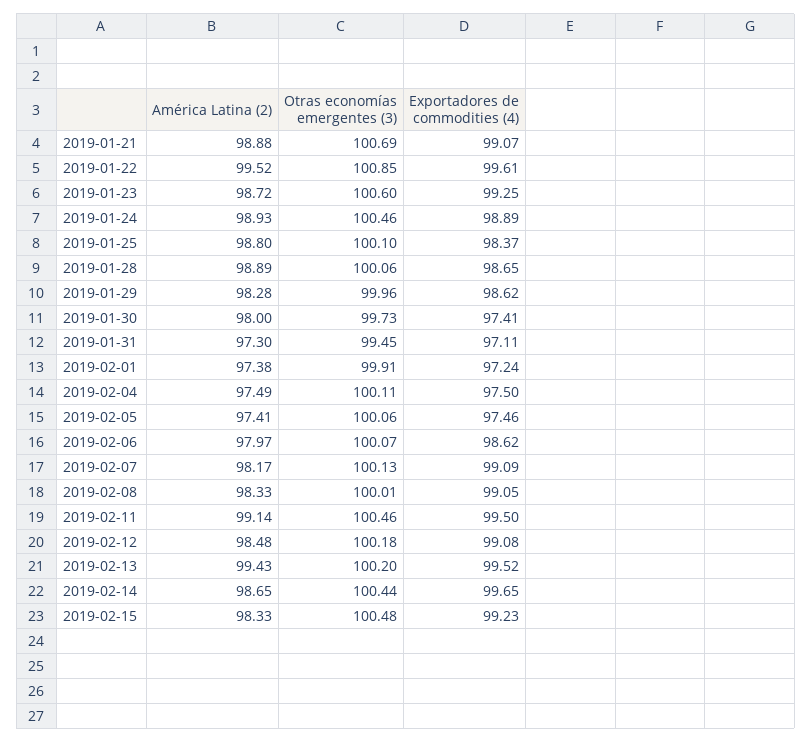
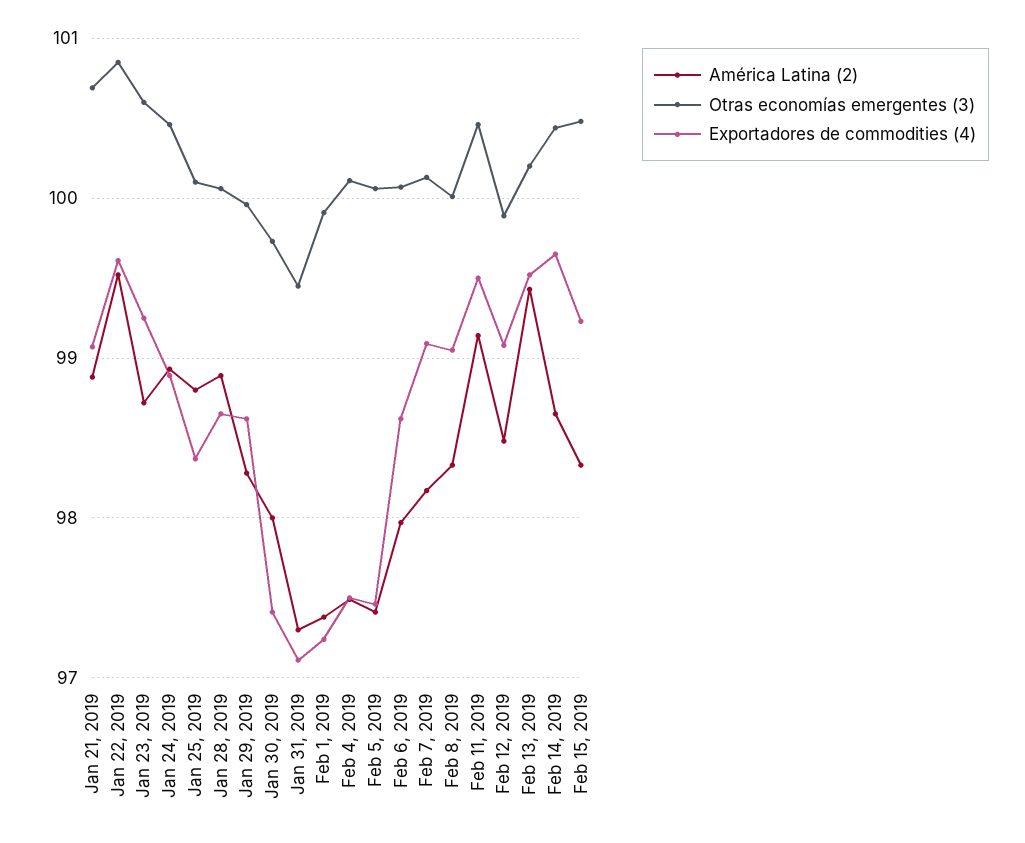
  {
    "América Latina (2)": {
      "2019-01-21": 98.88,
      "2019-01-22": 99.52,
      "2019-01-23": 98.72,
      "2019-01-24": 98.93,
      "2019-01-25": 98.8,
      "2019-01-28": 98.89,
      "2019-01-29": 98.28,
      "2019-01-30": 98,
      "2019-01-31": 97.3,
      "2019-02-01": 97.38,
      "2019-02-04": 97.49,
      "2019-02-05": 97.41,
      "2019-02-06": 97.97,
      "2019-02-07": 98.17,
      "2019-02-08": 98.33,
      "2019-02-11": 99.14,
      "2019-02-12": 98.48,
      "2019-02-13": 99.43,
      "2019-02-14": 98.65,
      "2019-02-15": 98.33
    },
    "Otras economías emergentes (3)": {
      "2019-01-21": 100.69,
      "2019-01-22": 100.85,
      "2019-01-23": 100.6,
      "2019-01-24": 100.46,
      "2019-01-25": 100.1,
      "2019-01-28": 100.06,
      "2019-01-29": 99.96,
      "2019-01-30": 99.73,
      "2019-01-31": 99.45,
      "2019-02-01": 99.91,
      "2019-02-04": 100.11,
      "2019-02-05": 100.06,
      "2019-02-06": 100.07,
      "2019-02-07": 100.13,
      "2019-02-08": 100.01,
      "2019-02-11": 100.46,
-     "2019-02-12": 100.18,
+     "2019-02-12": 99.9,
      "2019-02-13": 100.2,
      "2019-02-14": 100.44,
      "2019-02-15": 100.48
    },
    "Exportadores de commodities (4)": {
      "2019-01-21": 99.07,
      "2019-01-22": 99.61,
      "2019-01-23": 99.25,
      "2019-01-24": 98.89,
      "2019-01-25": 98.37,
      "2019-01-28": 98.65,
      "2019-01-29": 98.62,
      "2019-01-30": 97.41,
      "2019-01-31": 97.11,
      "2019-02-01": 97.24,
      "2019-02-04": 97.5,
      "2019-02-05": 97.46,
      "2019-02-06": 98.62,
      "2019-02-07": 99.09,
      "2019-02-08": 99.05,
      "2019-02-11": 99.5,
      "2019-02-12": 99.08,
      "2019-02-13": 99.52,
      "2019-02-14": 99.65,
      "2019-02-15": 99.23
    }
  }

